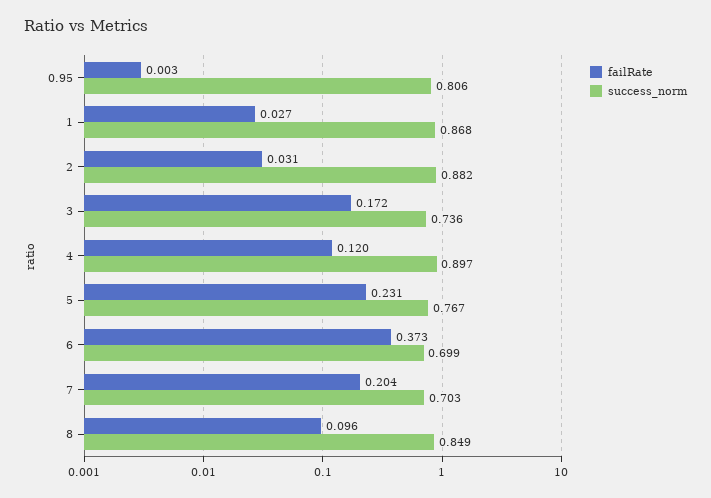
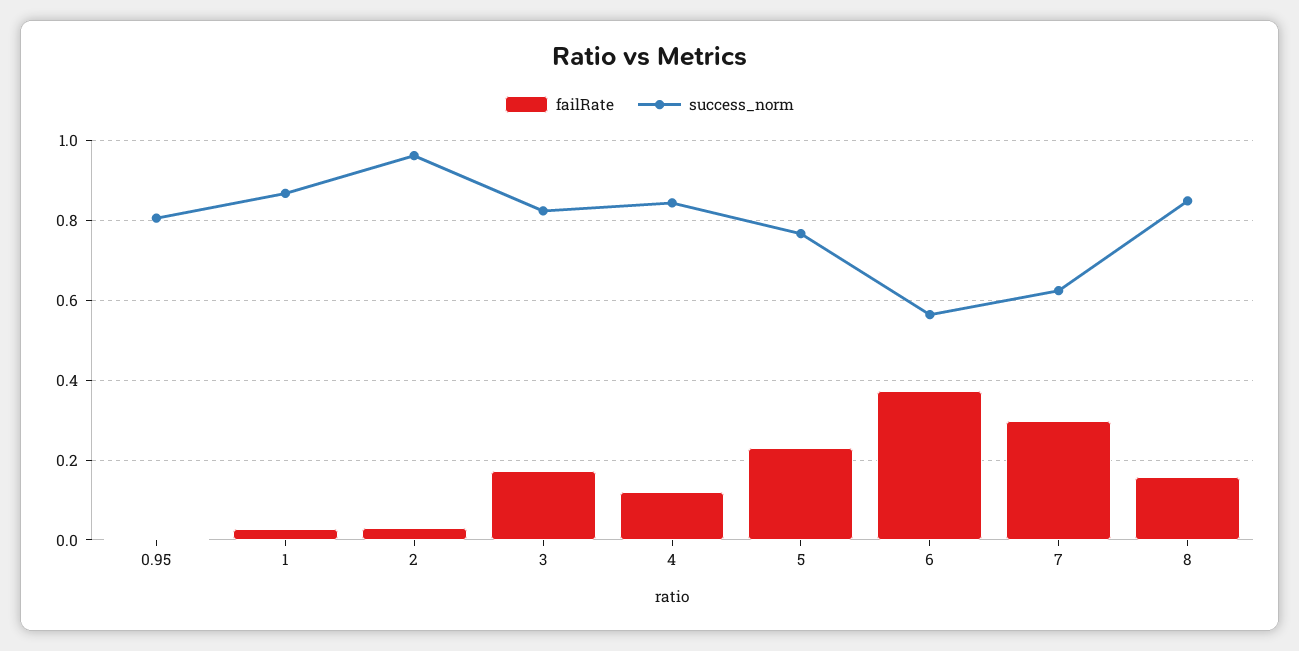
  {
    "failRate": {
      "0.95": 0.003,
      "1": 0.027,
      "2": 0.031,
      "3": 0.172,
      "4": 0.12,
      "5": 0.231,
      "6": 0.373,
-     "7": 0.204,
+     "7": 0.3,
-     "8": 0.096
+     "8": 0.16
    },
    "success_norm": {
      "0.95": 0.806,
      "1": 0.868,
-     "2": 0.882,
+     "2": 0.96,
-     "3": 0.736,
+     "3": 0.82,
-     "4": 0.897,
+     "4": 0.84,
      "5": 0.767,
-     "6": 0.699,
+     "6": 0.56,
-     "7": 0.703,
+     "7": 0.62,
      "8": 0.849
    }
  }

